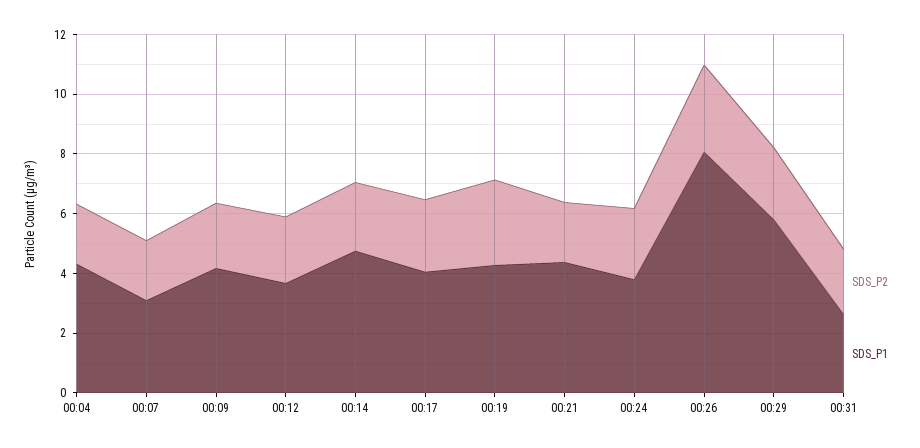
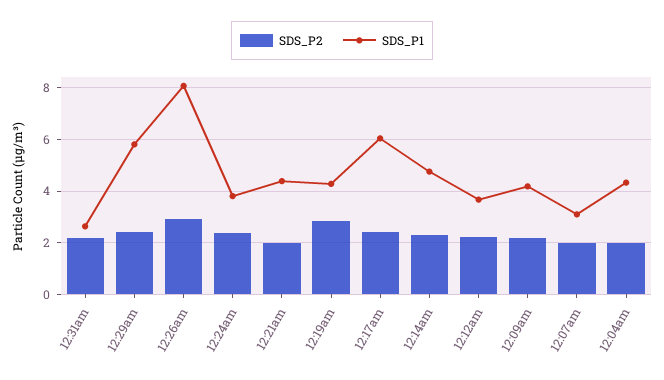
  {
    "SDS_P2": {
      "00:04": 2,
      "00:07": 2,
      "00:09": 2.25,
      "00:12": 2.25,
      "00:14": 2.25,
      "00:17": 2.5,
      "00:19": 2.75,
      "00:21": 2,
      "00:24": 2.5,
      "00:26": 3,
      "00:29": 2.5,
      "00:31": 2.25
    },
    "SDS_P1": {
      "00:04": 4.25,
      "00:07": 3,
      "00:09": 4.25,
      "00:12": 3.75,
      "00:14": 4.75,
-     "00:17": 4,
+     "00:17": 6,
      "00:19": 4.25,
      "00:21": 4.5,
      "00:24": 3.75,
      "00:26": 8,
      "00:29": 5.75,
      "00:31": 2.75
    }
  }

